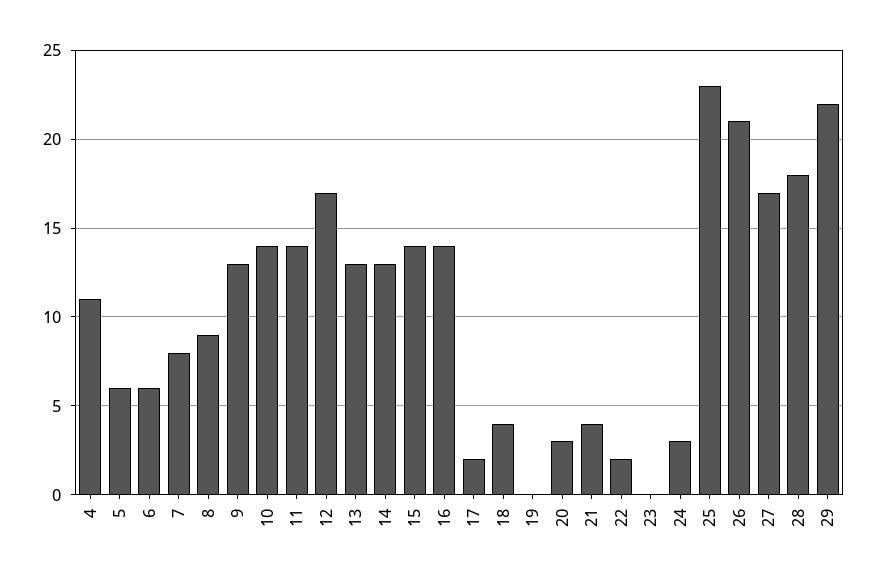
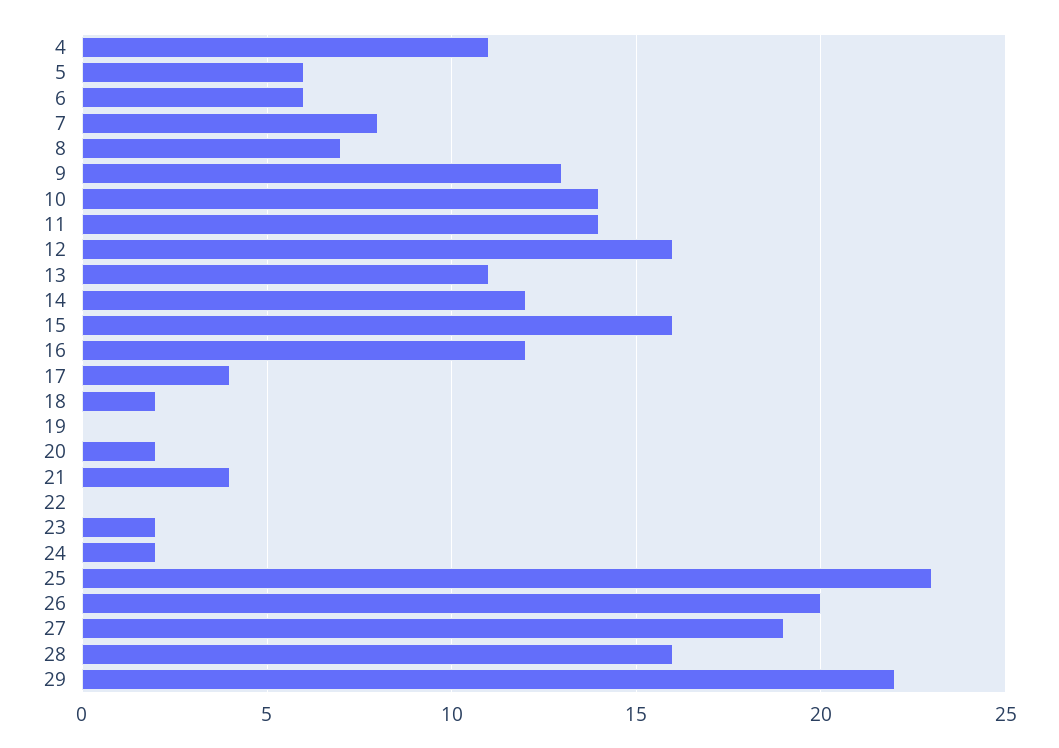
  {
    "4": 11,
    "5": 6,
    "6": 6,
    "7": 8,
-   "8": 9,
+   "8": 7,
    "9": 13,
    "10": 14,
    "11": 14,
-   "12": 17,
+   "12": 16,
-   "13": 13,
+   "13": 11,
-   "14": 13,
+   "14": 12,
-   "15": 14,
+   "15": 16,
-   "16": 14,
+   "16": 12,
-   "17": 2,
+   "17": 4,
-   "18": 4,
+   "18": 2,
    "19": 0,
-   "20": 3,
+   "20": 2,
    "21": 4,
-   "22": 2,
+   "22": 0,
-   "23": 0,
+   "23": 2,
-   "24": 3,
+   "24": 2,
    "25": 23,
-   "26": 21,
+   "26": 20,
-   "27": 17,
+   "27": 19,
-   "28": 18,
+   "28": 16,
    "29": 22
  }

